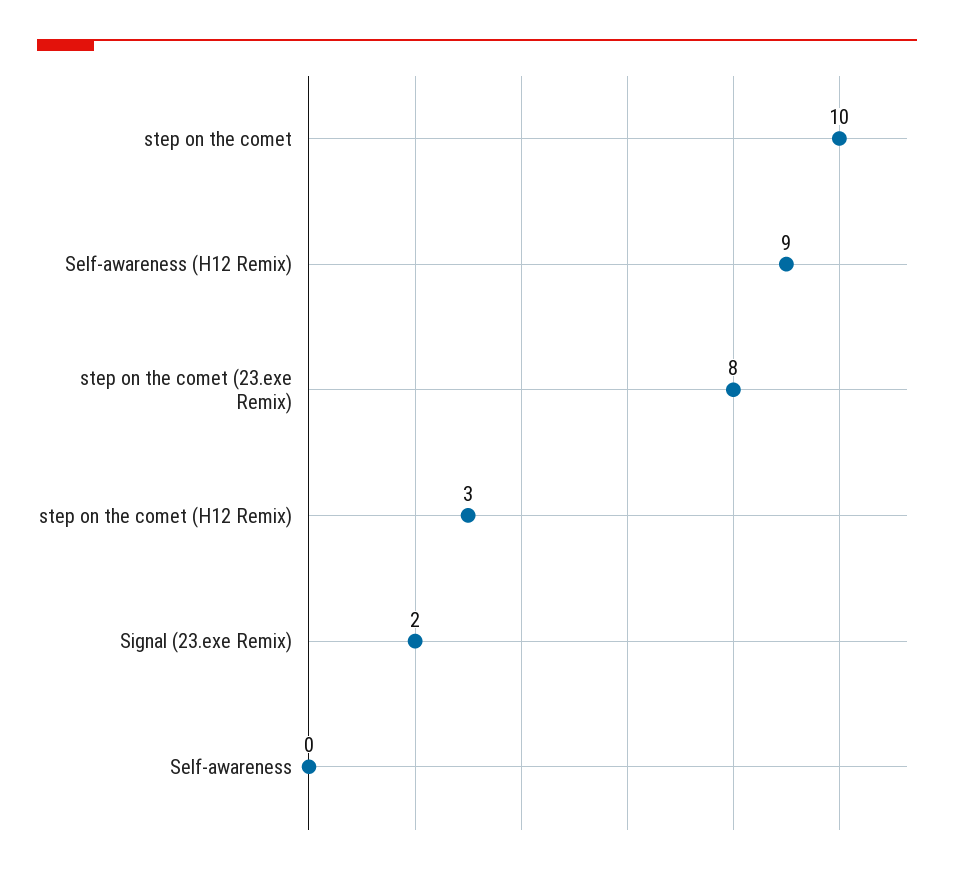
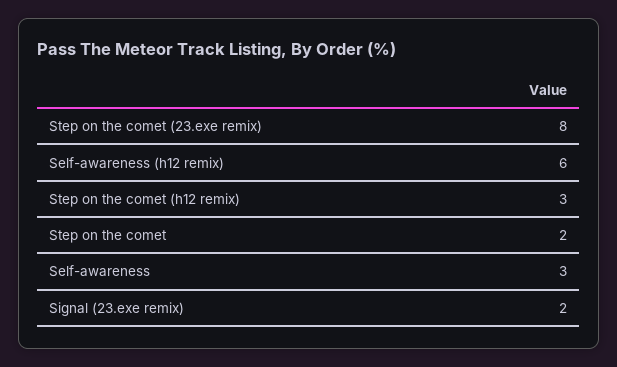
  {
-   "step on the comet": 10,
+   "step on the comet": 2,
-   "Self-awareness (H12 Remix)": 9,
+   "Self-awareness (H12 Remix)": 6,
    "step on the comet (23.exe Remix)": 8,
    "step on the comet (H12 Remix)": 3,
    "Signal (23.exe Remix)": 2,
-   "Self-awareness": 0
+   "Self-awareness": 3
  }

